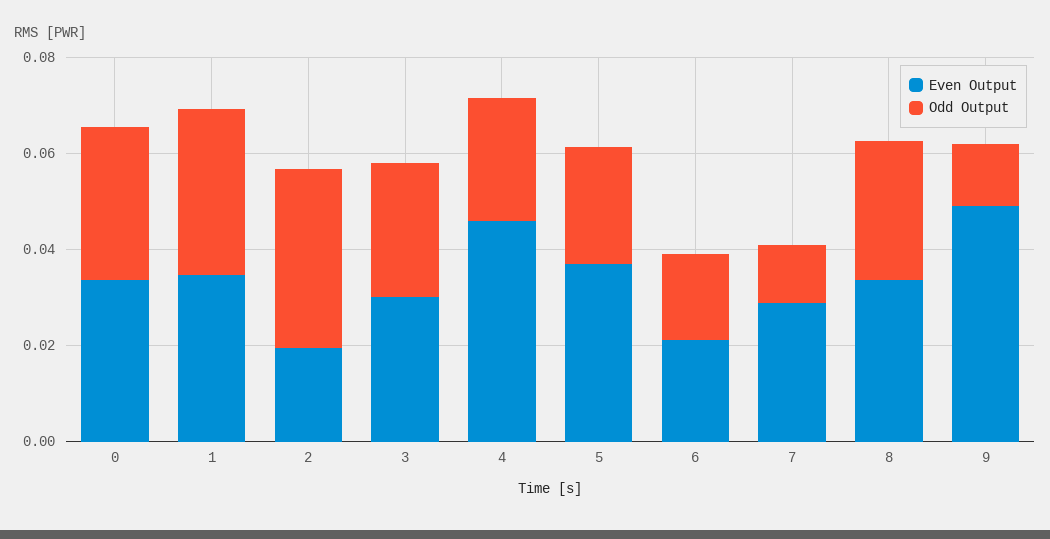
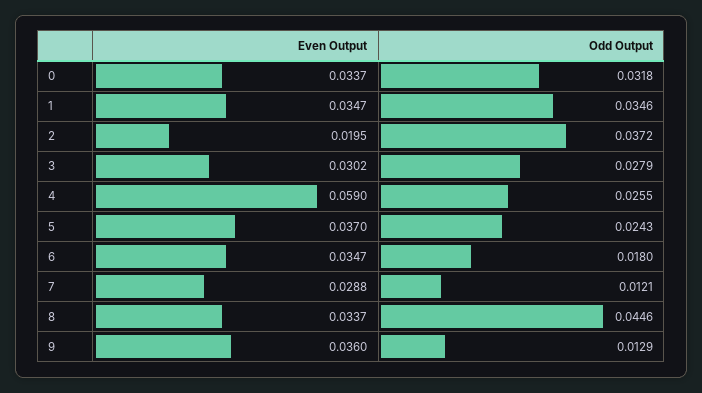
  {
    "Even Output": {
      "0": 0.0337,
      "1": 0.0347,
      "2": 0.0195,
      "3": 0.0302,
-     "4": 0.045,
+     "4": 0.059,
      "5": 0.037,
-     "6": 0.02,
+     "6": 0.0347,
      "7": 0.0288,
      "8": 0.0337,
-     "9": 0.05
+     "9": 0.036
    },
    "Odd Output": {
      "0": 0.0318,
      "1": 0.0346,
      "2": 0.0372,
      "3": 0.0279,
      "4": 0.0255,
      "5": 0.0243,
      "6": 0.018,
      "7": 0.0121,
-     "8": 0.03,
+     "8": 0.0446,
      "9": 0.0129
    }
  }

